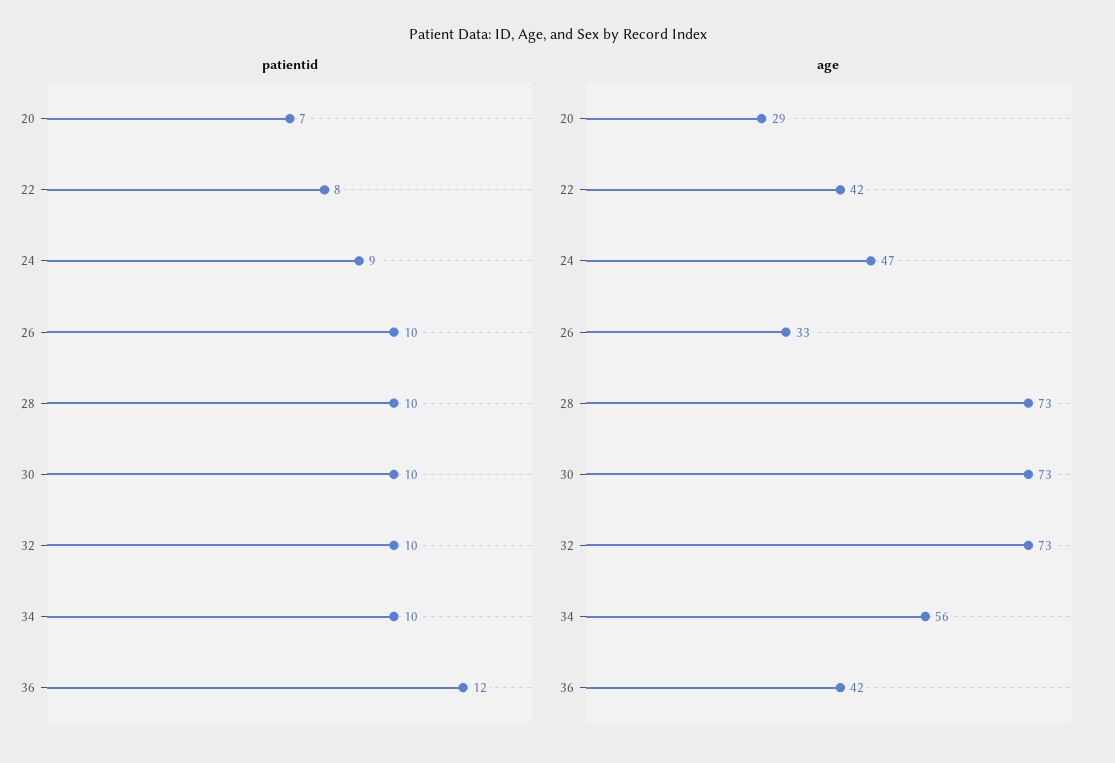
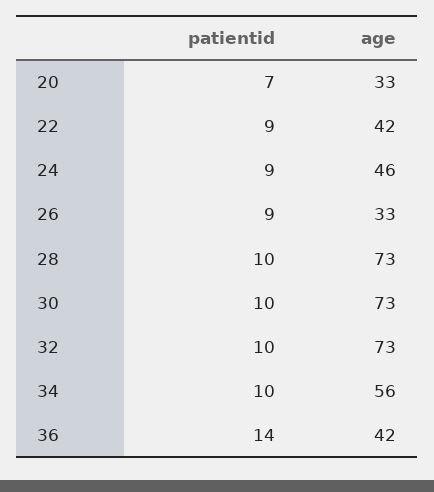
  {
    "patientid": {
      "20": 7,
-     "22": 8,
+     "22": 9,
      "24": 9,
-     "26": 10,
+     "26": 9,
      "28": 10,
      "30": 10,
      "32": 10,
      "34": 10,
-     "36": 12
+     "36": 14
    },
    "age": {
-     "20": 29,
+     "20": 33,
      "22": 42,
-     "24": 47,
+     "24": 46,
      "26": 33,
      "28": 73,
      "30": 73,
      "32": 73,
      "34": 56,
      "36": 42
    }
  }

